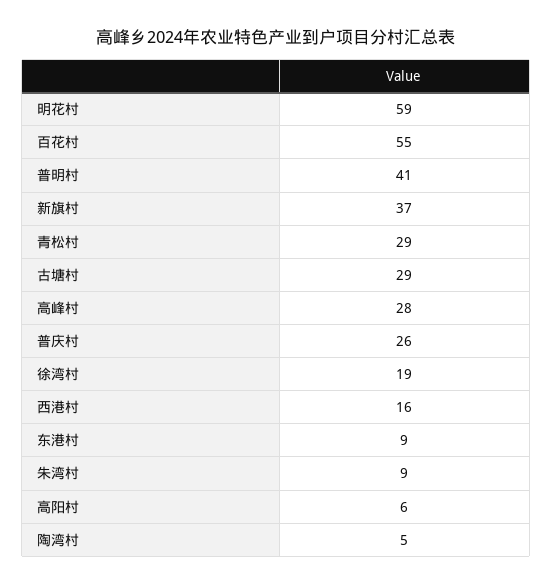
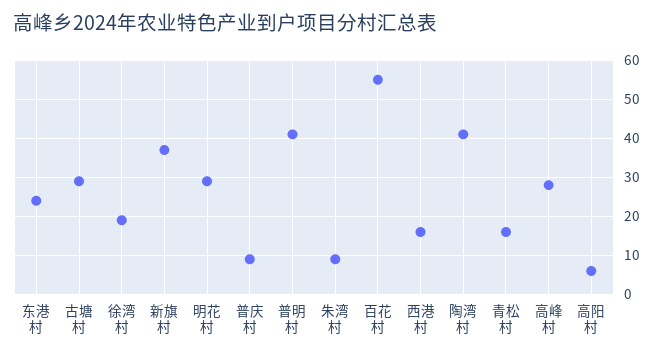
  {
-   "明花村": 59,
+   "明花村": 30,
    "百花村": 55,
    "普明村": 41,
    "新旗村": 37,
-   "青松村": 29,
+   "青松村": 15,
    "古塘村": 29,
    "高峰村": 28,
-   "普庆村": 26,
+   "普庆村": 10,
    "徐湾村": 19,
    "西港村": 16,
-   "东港村": 9,
+   "东港村": 25,
    "朱湾村": 9,
    "高阳村": 6,
-   "陶湾村": 5
+   "陶湾村": 40
  }

